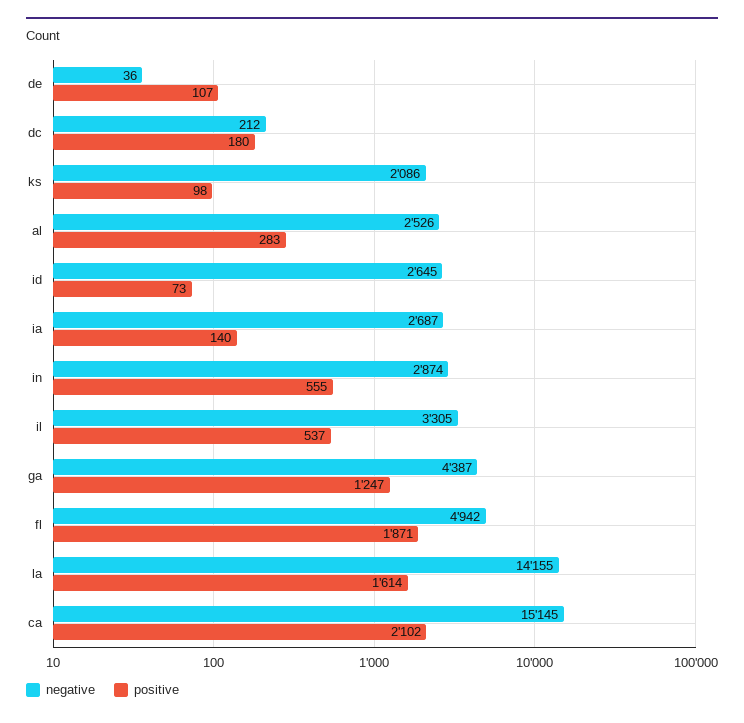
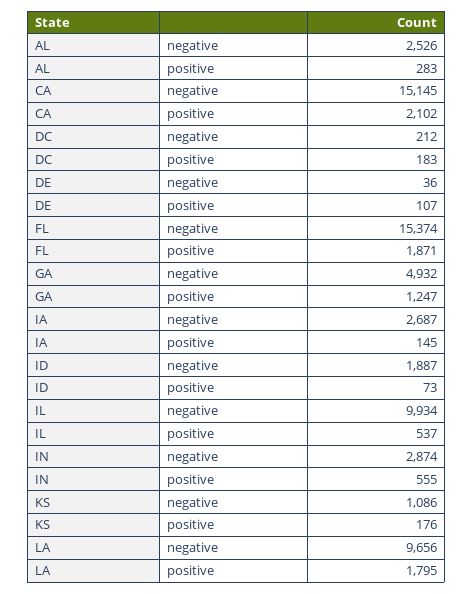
  {
    "negative": {
      "de": 36,
      "dc": 212,
-     "ks": 2086,
+     "ks": 1086,
      "al": 2526,
-     "id": 2645,
+     "id": 1887,
      "ia": 2687,
      "in": 2874,
-     "il": 3305,
+     "il": 9934,
-     "ga": 4387,
+     "ga": 4932,
-     "fl": 4942,
+     "fl": 15374,
-     "la": 14155,
+     "la": 9656,
      "ca": 15145
    },
    "positive": {
      "de": 107,
-     "dc": 180,
+     "dc": 183,
-     "ks": 98,
+     "ks": 176,
      "al": 283,
      "id": 73,
-     "ia": 140,
+     "ia": 145,
      "in": 555,
      "il": 537,
      "ga": 1247,
      "fl": 1871,
-     "la": 1614,
+     "la": 1795,
      "ca": 2102
    }
  }

